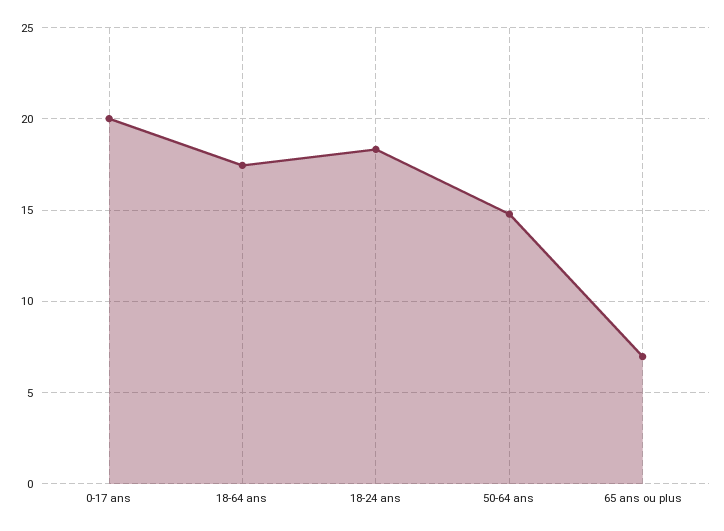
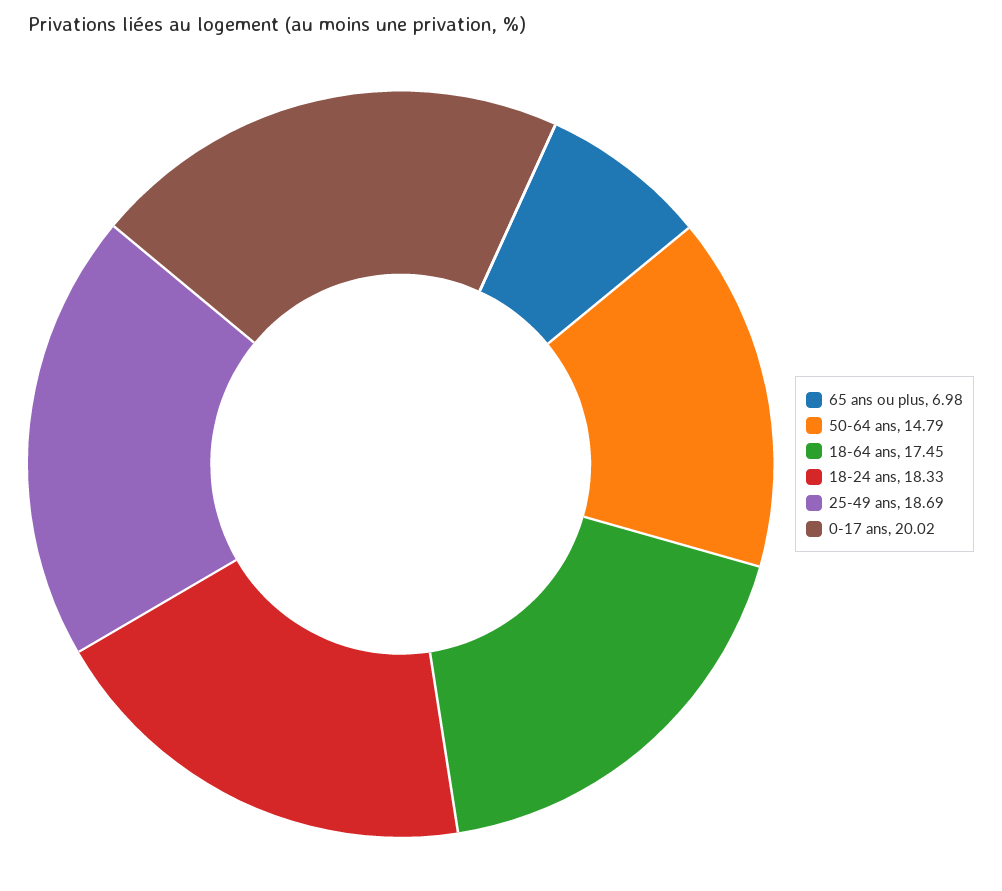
  {
    "0-17 ans": 20.02,
    "18-64 ans": 17.45,
    "18-24 ans": 18.33,
    "50-64 ans": 14.79,
-   "65 ans ou plus": 6.98
+   "65 ans ou plus": 6.98,
+   "25-49 ans": 18.69
  }

